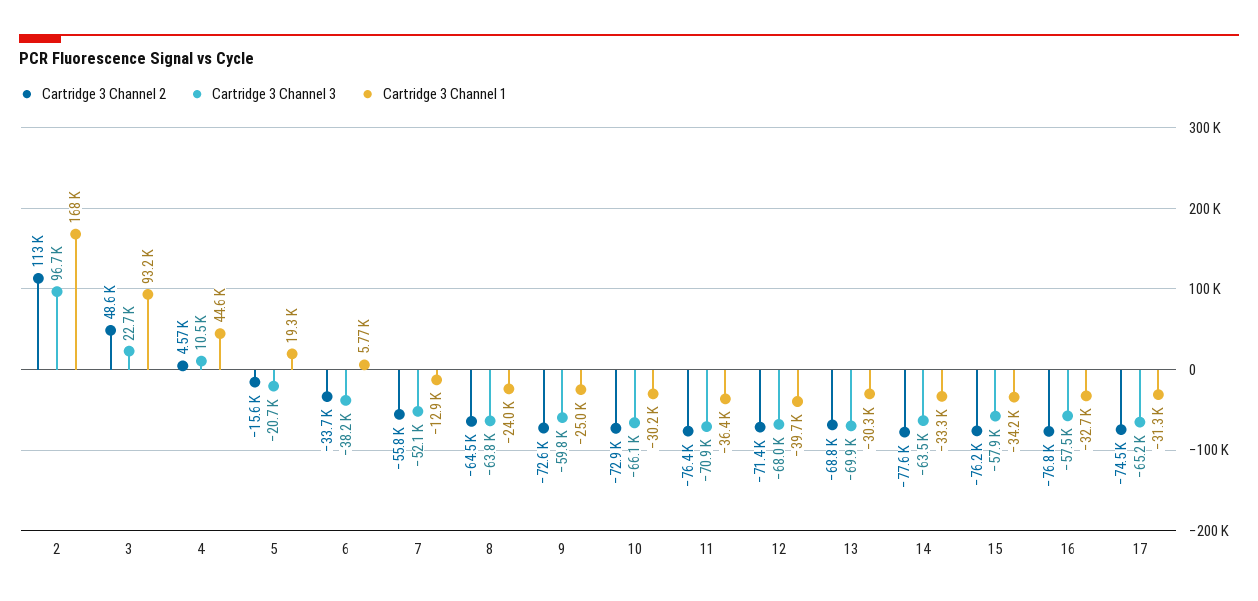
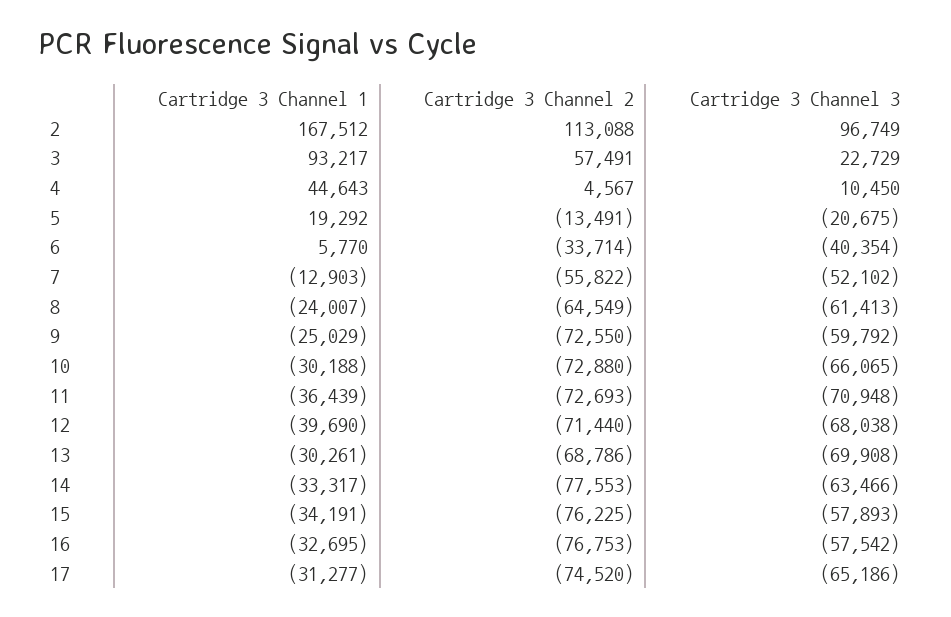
  {
    "Cartridge 3 Channel 2": {
      "2": 113088,
-     "3": 48600,
+     "3": 57491,
      "4": 4567,
-     "5": -15600,
+     "5": -13491,
      "6": -33714,
      "7": -55822,
      "8": -64549,
      "9": -72550,
      "10": -72880,
-     "11": -76400,
+     "11": -72693,
      "12": -71440,
      "13": -68786,
      "14": -77553,
      "15": -76225,
      "16": -76753,
      "17": -74520
    },
    "Cartridge 3 Channel 3": {
      "2": 96749,
      "3": 22729,
      "4": 10450,
      "5": -20675,
-     "6": -38200,
+     "6": -40354,
      "7": -52102,
-     "8": -63800,
+     "8": -61413,
      "9": -59792,
      "10": -66065,
      "11": -70948,
      "12": -68038,
      "13": -69908,
      "14": -63466,
      "15": -57893,
      "16": -57542,
      "17": -65186
    },
    "Cartridge 3 Channel 1": {
      "2": 167512,
      "3": 93217,
      "4": 44643,
      "5": 19292,
      "6": 5770,
      "7": -12903,
      "8": -24007,
      "9": -25029,
      "10": -30188,
      "11": -36439,
      "12": -39690,
      "13": -30261,
      "14": -33317,
      "15": -34191,
      "16": -32695,
      "17": -31277
    }
  }

